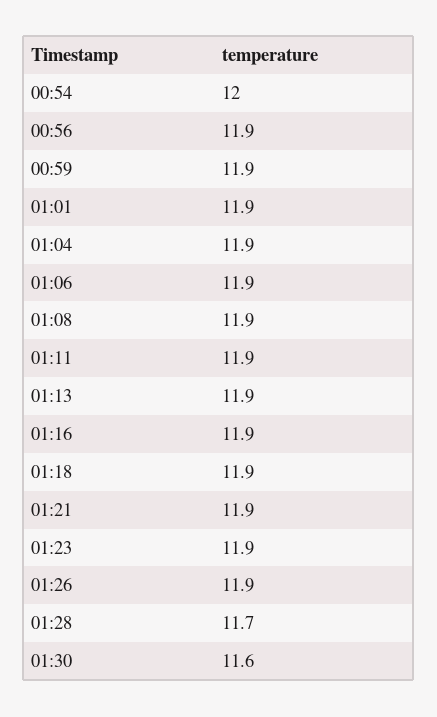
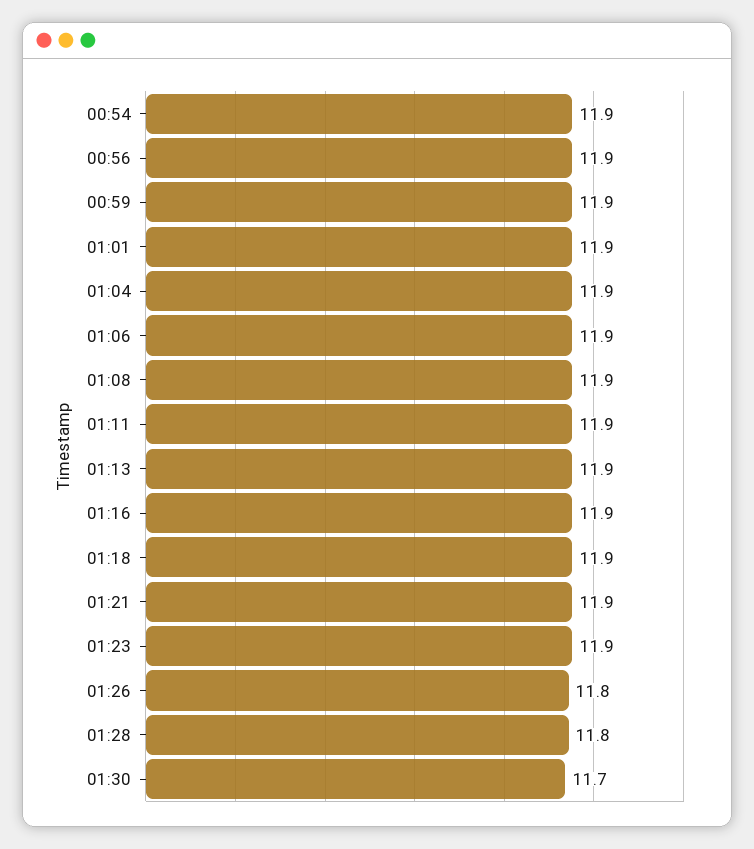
  {
-   "00:54": 12,
+   "00:54": 11.9,
    "00:56": 11.9,
    "00:59": 11.9,
    "01:01": 11.9,
    "01:04": 11.9,
    "01:06": 11.9,
    "01:08": 11.9,
    "01:11": 11.9,
    "01:13": 11.9,
    "01:16": 11.9,
    "01:18": 11.9,
    "01:21": 11.9,
    "01:23": 11.9,
-   "01:26": 11.9,
+   "01:26": 11.8,
-   "01:28": 11.7,
+   "01:28": 11.8,
-   "01:30": 11.6
+   "01:30": 11.7
  }

